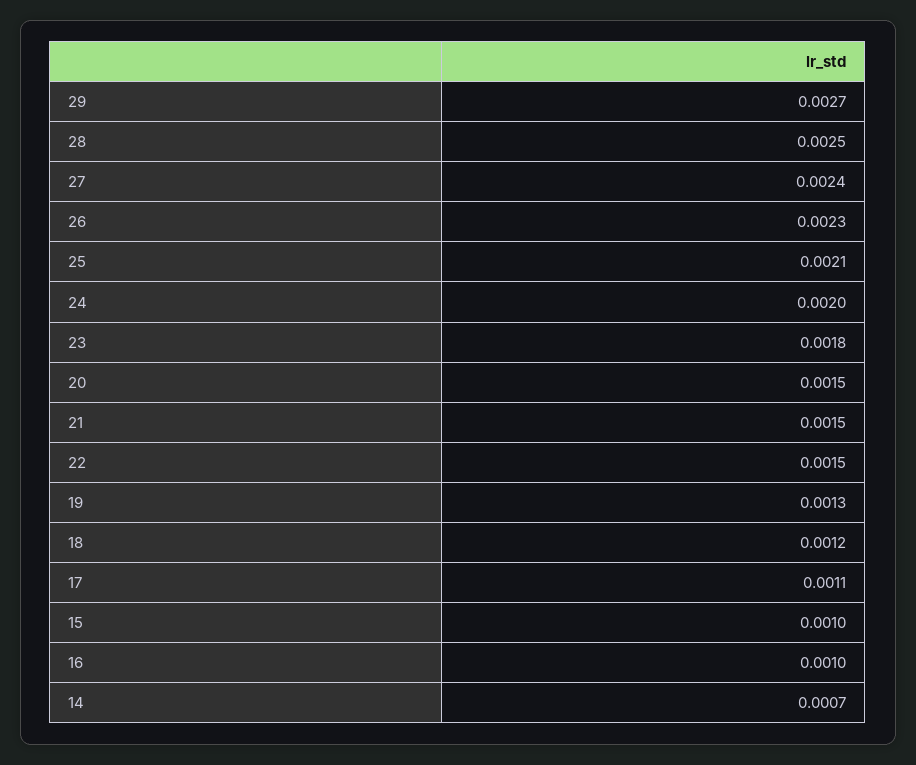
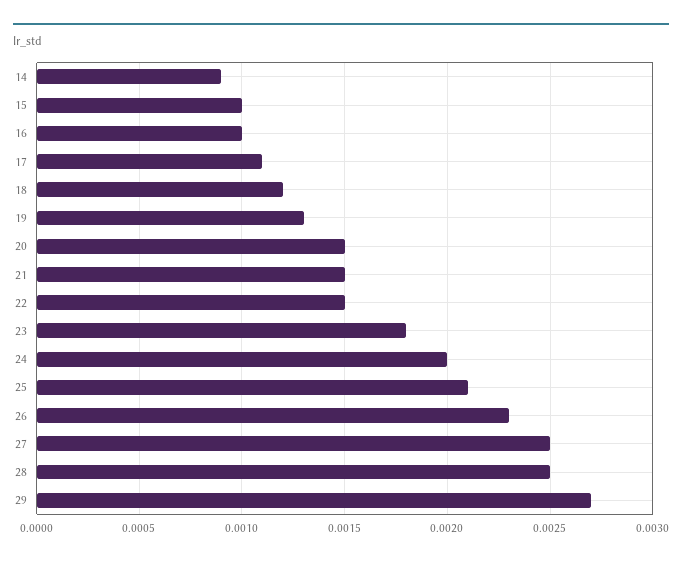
  {
    "29": 0.0027,
    "28": 0.0025,
-   "27": 0.0024,
+   "27": 0.0025,
    "26": 0.0023,
    "25": 0.0021,
    "24": 0.002,
    "23": 0.0018,
    "20": 0.0015,
    "21": 0.0015,
    "22": 0.0015,
    "19": 0.0013,
    "18": 0.0012,
    "17": 0.0011,
    "15": 0.001,
    "16": 0.001,
-   "14": 0.0007
+   "14": 0.0009
  }

